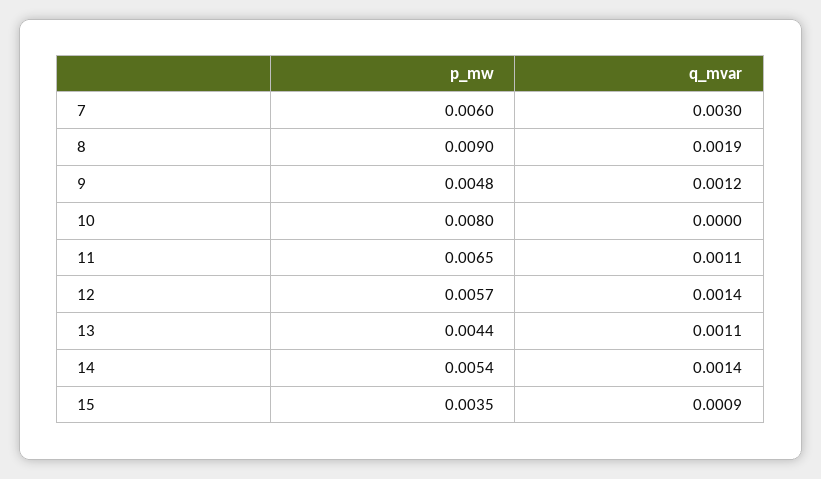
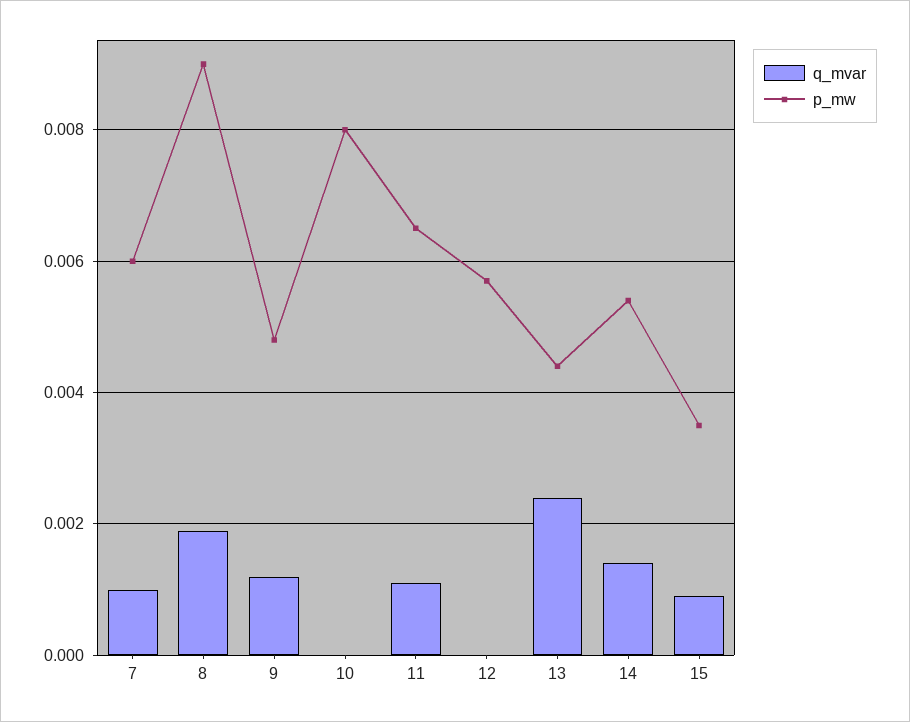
  {
    "p_mw": {
      "7": 0.006,
      "8": 0.009,
      "9": 0.0048,
      "10": 0.008,
      "11": 0.0065,
      "12": 0.0057,
      "13": 0.0044,
      "14": 0.0054,
      "15": 0.0035
    },
    "q_mvar": {
-     "7": 0.003,
+     "7": 0.001,
      "8": 0.0019,
      "9": 0.0012,
      "10": 0,
      "11": 0.0011,
-     "12": 0.0014,
+     "12": 0,
-     "13": 0.0011,
+     "13": 0.0025,
      "14": 0.0014,
      "15": 0.0009
    }
  }

